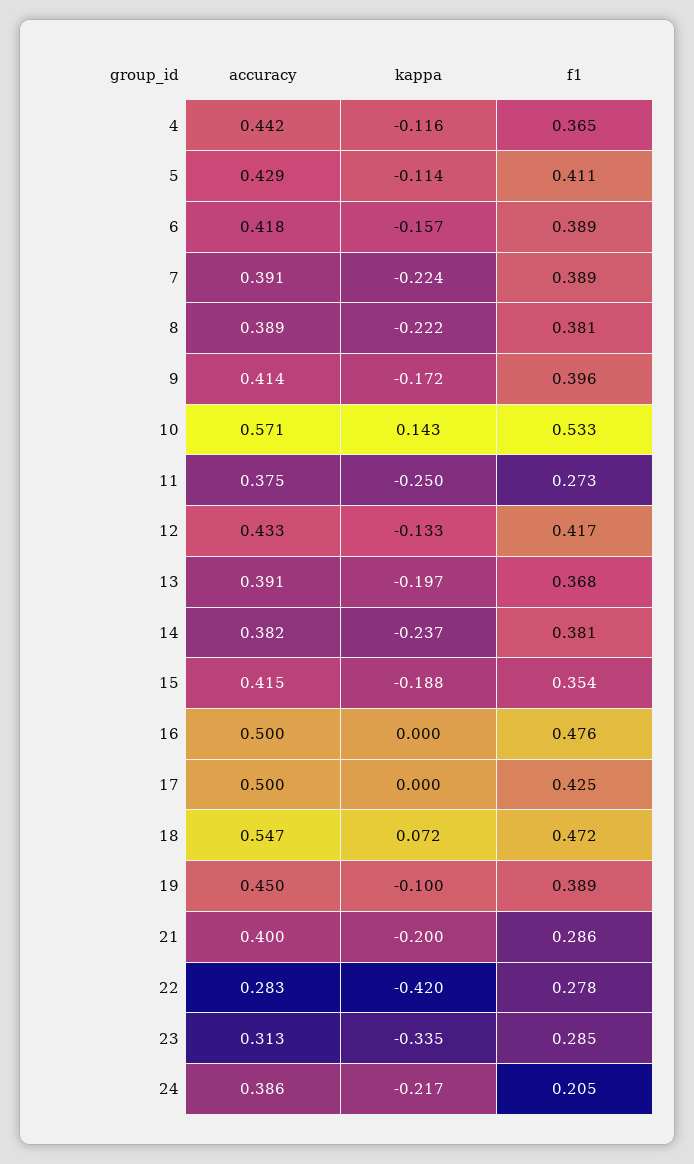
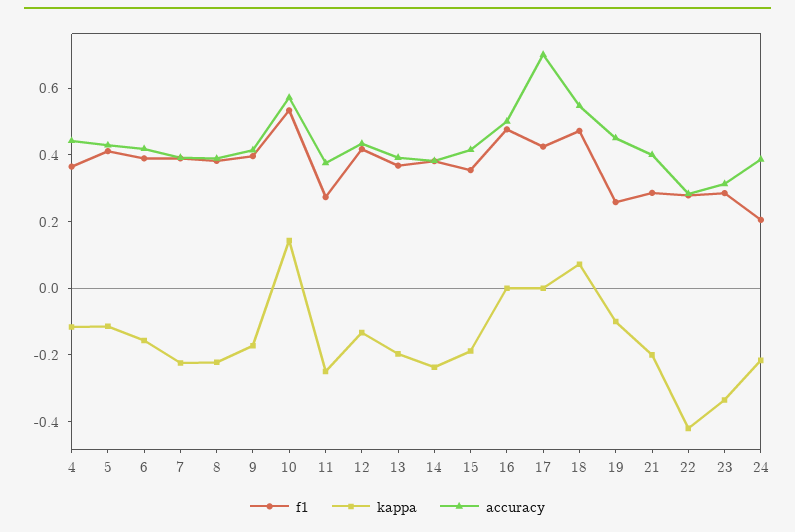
  {
    "accuracy": {
      "4": 0.442,
      "5": 0.429,
      "6": 0.418,
      "7": 0.391,
      "8": 0.389,
      "9": 0.414,
      "10": 0.571,
      "11": 0.375,
      "12": 0.433,
      "13": 0.391,
      "14": 0.382,
      "15": 0.415,
      "16": 0.5,
-     "17": 0.5,
+     "17": 0.7,
      "18": 0.547,
      "19": 0.45,
      "21": 0.4,
      "22": 0.283,
      "23": 0.313,
      "24": 0.386
    },
    "kappa": {
      "4": -0.116,
      "5": -0.114,
      "6": -0.157,
      "7": -0.224,
      "8": -0.222,
      "9": -0.172,
      "10": 0.143,
      "11": -0.25,
      "12": -0.133,
      "13": -0.197,
      "14": -0.237,
      "15": -0.188,
      "16": 0,
      "17": 0,
      "18": 0.072,
      "19": -0.1,
      "21": -0.2,
      "22": -0.42,
      "23": -0.335,
      "24": -0.217
    },
    "f1": {
      "4": 0.365,
      "5": 0.411,
      "6": 0.389,
      "7": 0.389,
      "8": 0.381,
      "9": 0.396,
      "10": 0.533,
      "11": 0.273,
      "12": 0.417,
      "13": 0.368,
      "14": 0.381,
      "15": 0.354,
      "16": 0.476,
      "17": 0.425,
      "18": 0.472,
-     "19": 0.389,
+     "19": 0.25,
      "21": 0.286,
      "22": 0.278,
      "23": 0.285,
      "24": 0.205
    }
  }

